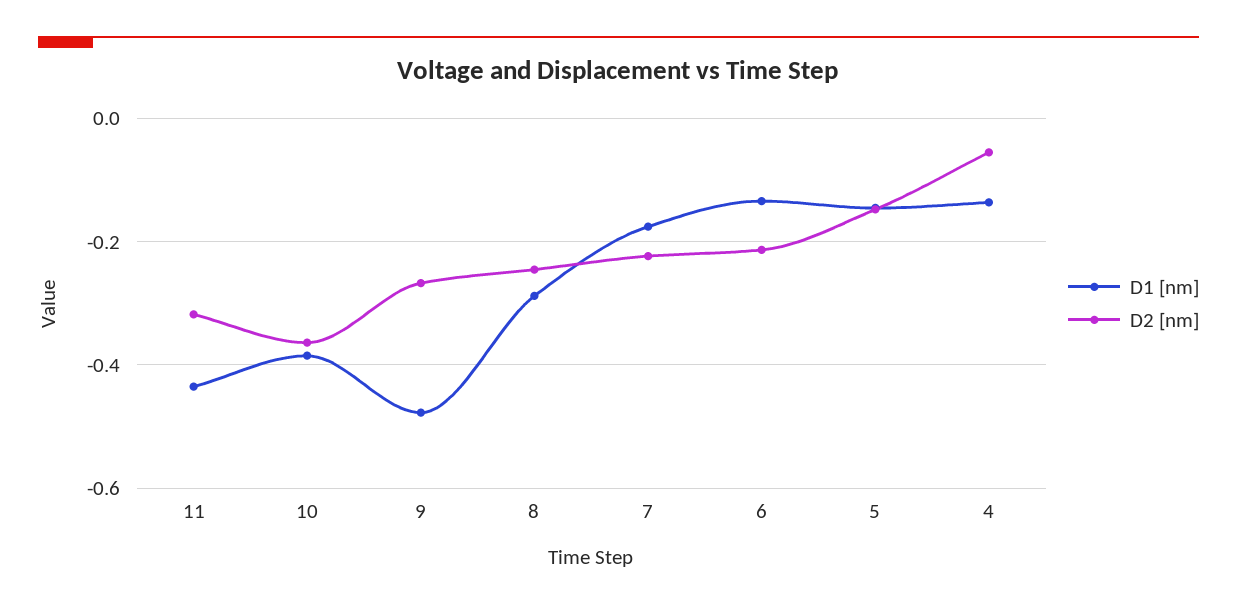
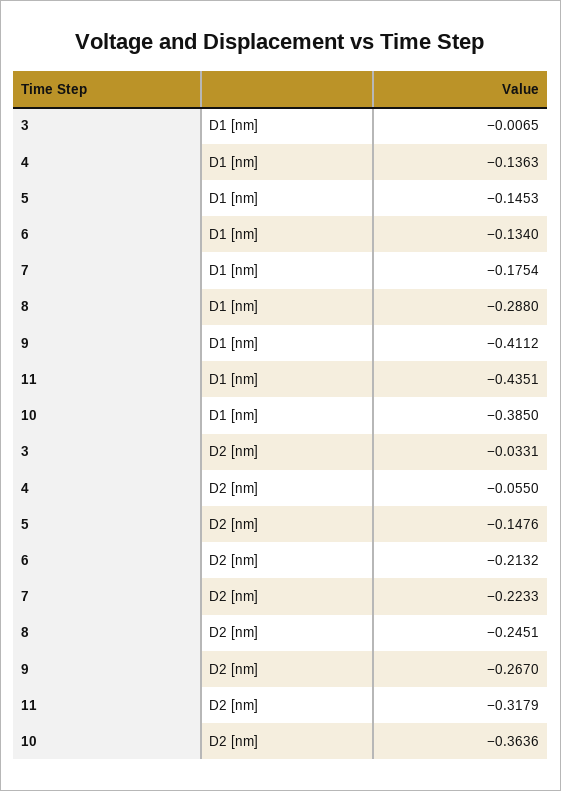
  {
    "D1 [nm]": {
      "11": -0.4351,
      "10": -0.385,
-     "9": -0.48,
+     "9": -0.4112,
      "8": -0.288,
      "7": -0.1754,
      "6": -0.134,
      "5": -0.1453,
-     "4": -0.1363
+     "4": -0.1363,
+     "3": -0.0065
    },
    "D2 [nm]": {
      "11": -0.3179,
      "10": -0.3636,
      "9": -0.267,
      "8": -0.2451,
      "7": -0.2233,
      "6": -0.2132,
      "5": -0.1476,
-     "4": -0.055
+     "4": -0.055,
+     "3": -0.0331
    }
  }

